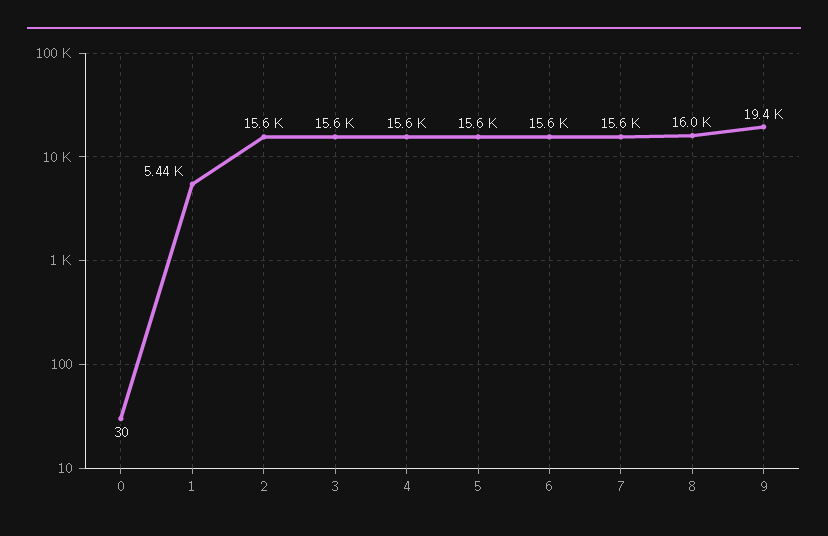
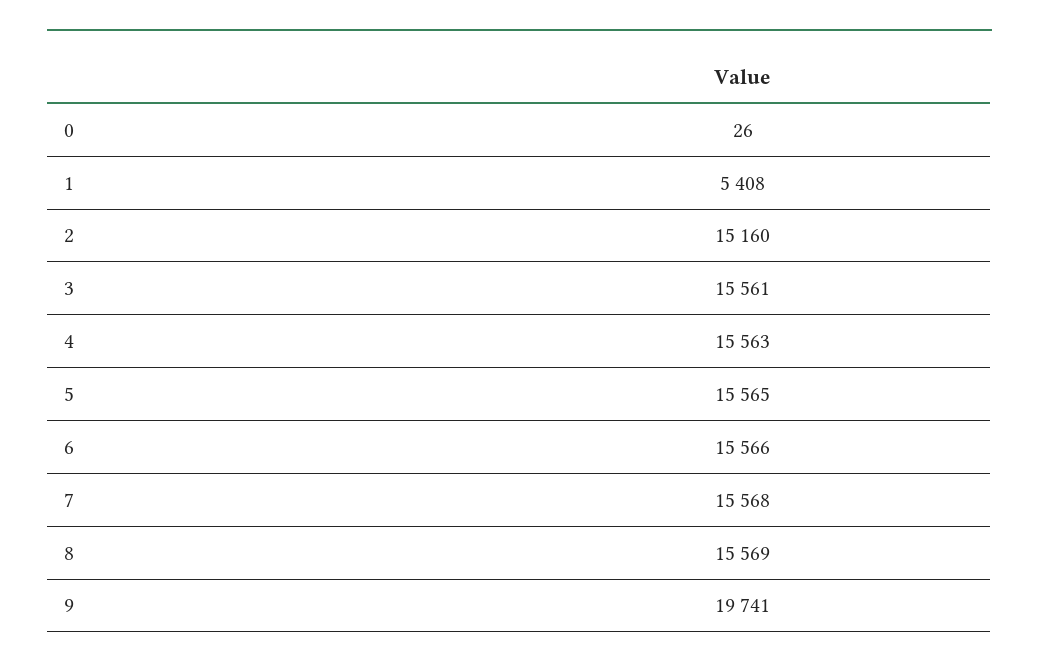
  {
-   "0": 30,
+   "0": 26,
-   "1": 5440,
+   "1": 5408,
-   "2": 15600,
+   "2": 15160,
    "3": 15561,
    "4": 15563,
    "5": 15565,
    "6": 15566,
    "7": 15568,
-   "8": 16000,
+   "8": 15569,
-   "9": 19400
+   "9": 19741
  }

